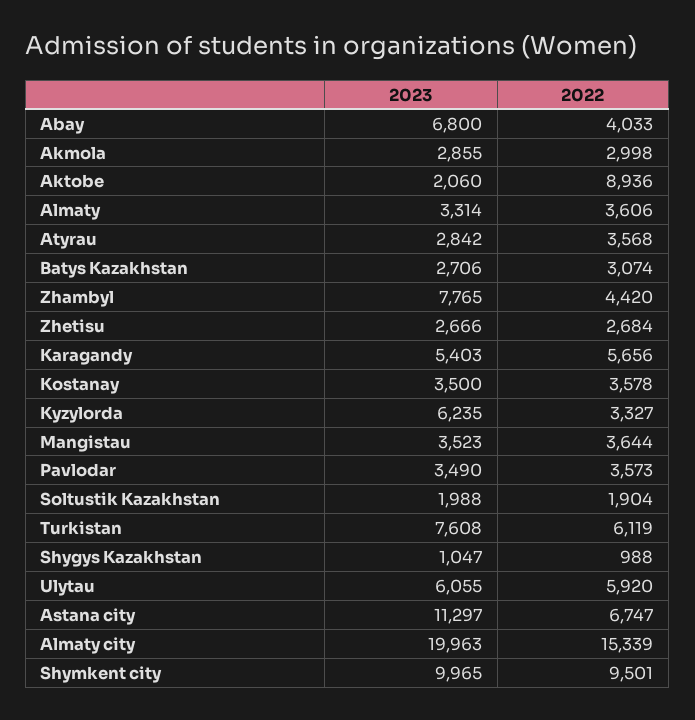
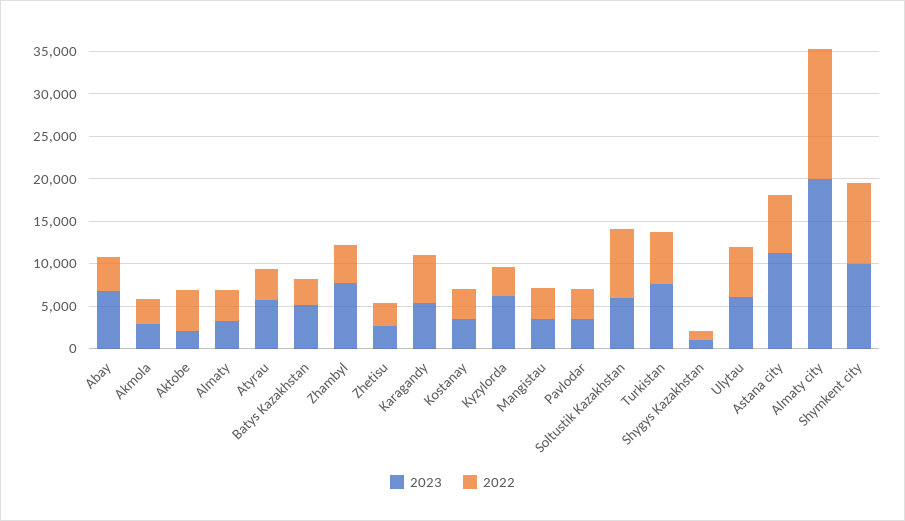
  {
    "2023": {
      "Abay": 6800,
      "Akmola": 2855,
      "Aktobe": 2060,
      "Almaty": 3314,
-     "Atyrau": 2842,
+     "Atyrau": 6000,
-     "Batys Kazakhstan": 2706,
+     "Batys Kazakhstan": 5000,
      "Zhambyl": 7765,
      "Zhetisu": 2666,
      "Karagandy": 5403,
      "Kostanay": 3500,
      "Kyzylorda": 6235,
      "Mangistau": 3523,
      "Pavlodar": 3490,
-     "Soltustik Kazakhstan": 1988,
+     "Soltustik Kazakhstan": 6000,
      "Turkistan": 7608,
      "Shygys Kazakhstan": 1047,
      "Ulytau": 6055,
      "Astana city": 11297,
      "Almaty city": 19963,
      "Shymkent city": 9965
    },
    "2022": {
      "Abay": 4033,
      "Akmola": 2998,
-     "Aktobe": 8936,
+     "Aktobe": 5000,
      "Almaty": 3606,
      "Atyrau": 3568,
      "Batys Kazakhstan": 3074,
      "Zhambyl": 4420,
      "Zhetisu": 2684,
      "Karagandy": 5656,
      "Kostanay": 3578,
      "Kyzylorda": 3327,
      "Mangistau": 3644,
      "Pavlodar": 3573,
-     "Soltustik Kazakhstan": 1904,
+     "Soltustik Kazakhstan": 8000,
      "Turkistan": 6119,
      "Shygys Kazakhstan": 988,
      "Ulytau": 5920,
      "Astana city": 6747,
      "Almaty city": 15339,
      "Shymkent city": 9501
    }
  }

